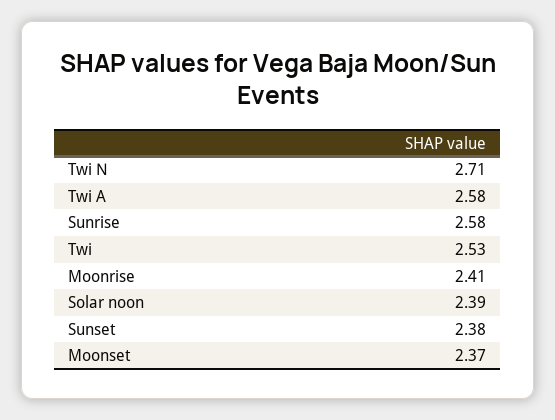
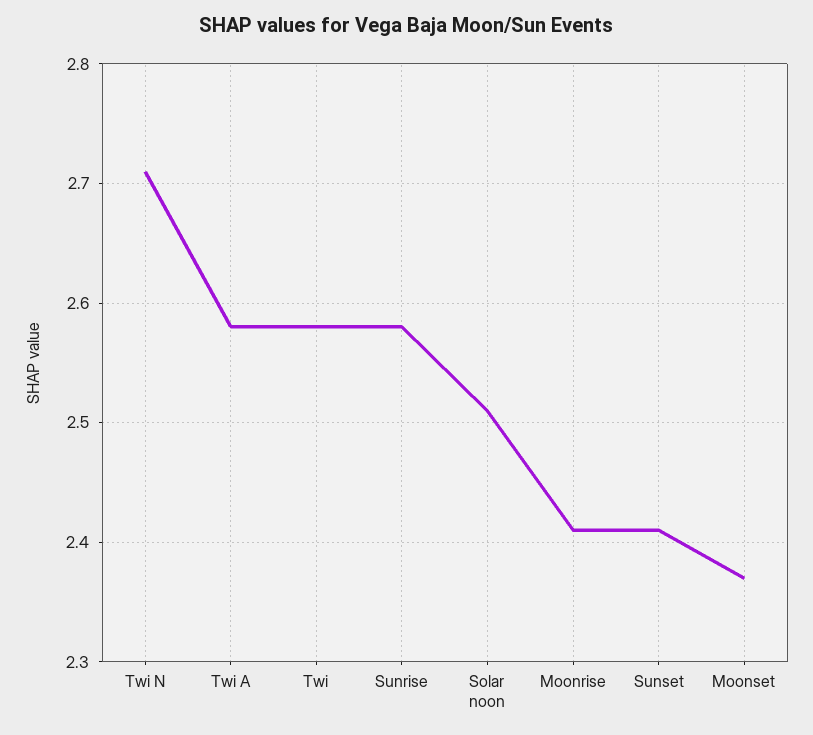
  {
    "Twi N": 2.71,
    "Twi A": 2.58,
    "Sunrise": 2.58,
-   "Twi": 2.53,
+   "Twi": 2.58,
    "Moonrise": 2.41,
-   "Solar noon": 2.39,
+   "Solar noon": 2.51,
-   "Sunset": 2.38,
+   "Sunset": 2.41,
    "Moonset": 2.37
  }

